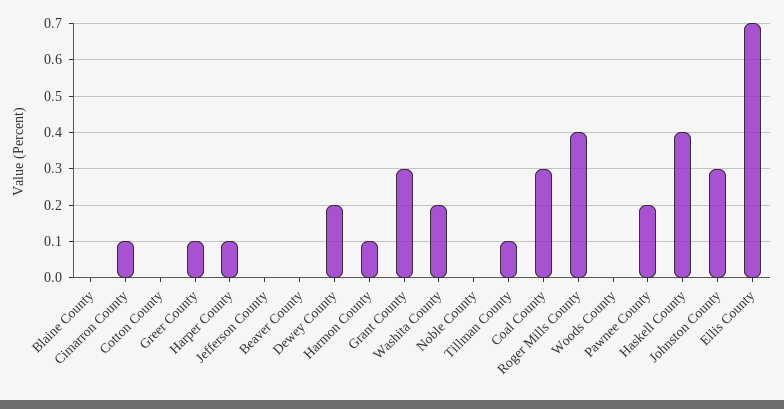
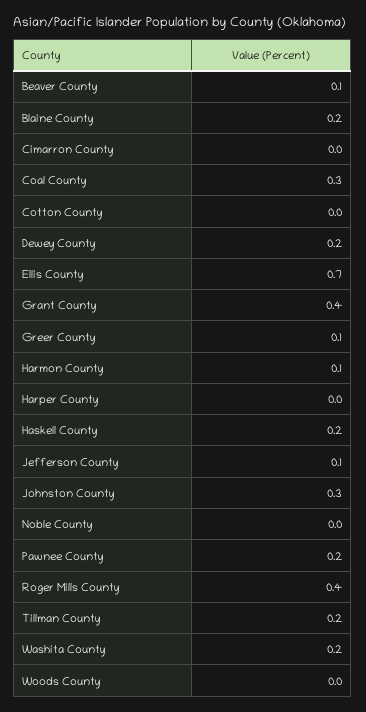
  {
-   "Blaine County": 0,
+   "Blaine County": 0.2,
-   "Cimarron County": 0.1,
+   "Cimarron County": 0,
    "Cotton County": 0,
    "Greer County": 0.1,
-   "Harper County": 0.1,
+   "Harper County": 0,
-   "Jefferson County": 0,
+   "Jefferson County": 0.1,
-   "Beaver County": 0,
+   "Beaver County": 0.1,
    "Dewey County": 0.2,
    "Harmon County": 0.1,
-   "Grant County": 0.3,
+   "Grant County": 0.4,
    "Washita County": 0.2,
    "Noble County": 0,
-   "Tillman County": 0.1,
+   "Tillman County": 0.2,
    "Coal County": 0.3,
    "Roger Mills County": 0.4,
    "Woods County": 0,
    "Pawnee County": 0.2,
-   "Haskell County": 0.4,
+   "Haskell County": 0.2,
    "Johnston County": 0.3,
    "Ellis County": 0.7
  }

